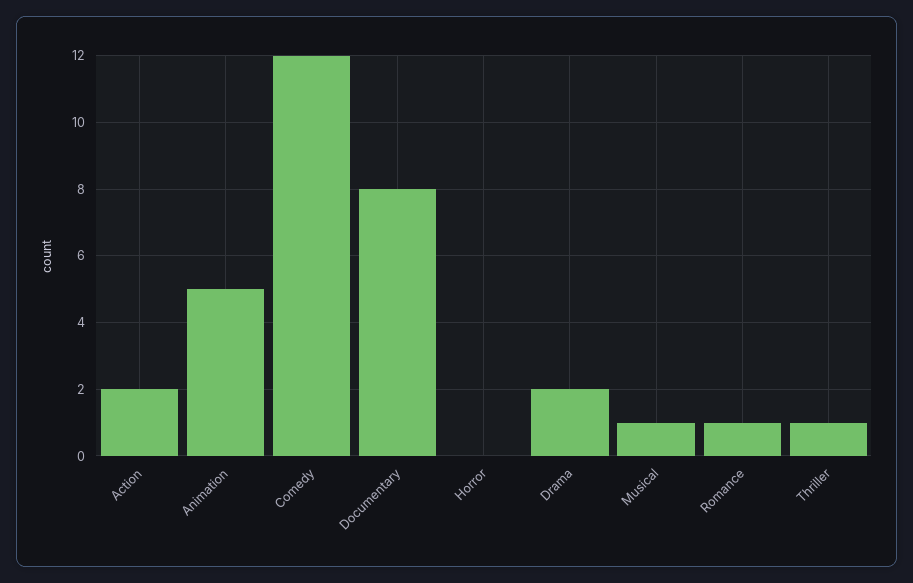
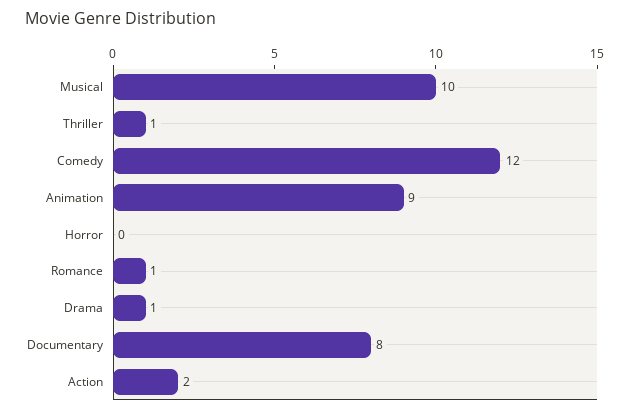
  {
    "Action": 2,
-   "Animation": 5,
+   "Animation": 9,
    "Comedy": 12,
    "Documentary": 8,
    "Horror": 0,
-   "Drama": 2,
+   "Drama": 1,
-   "Musical": 1,
+   "Musical": 10,
    "Romance": 1,
    "Thriller": 1
  }

